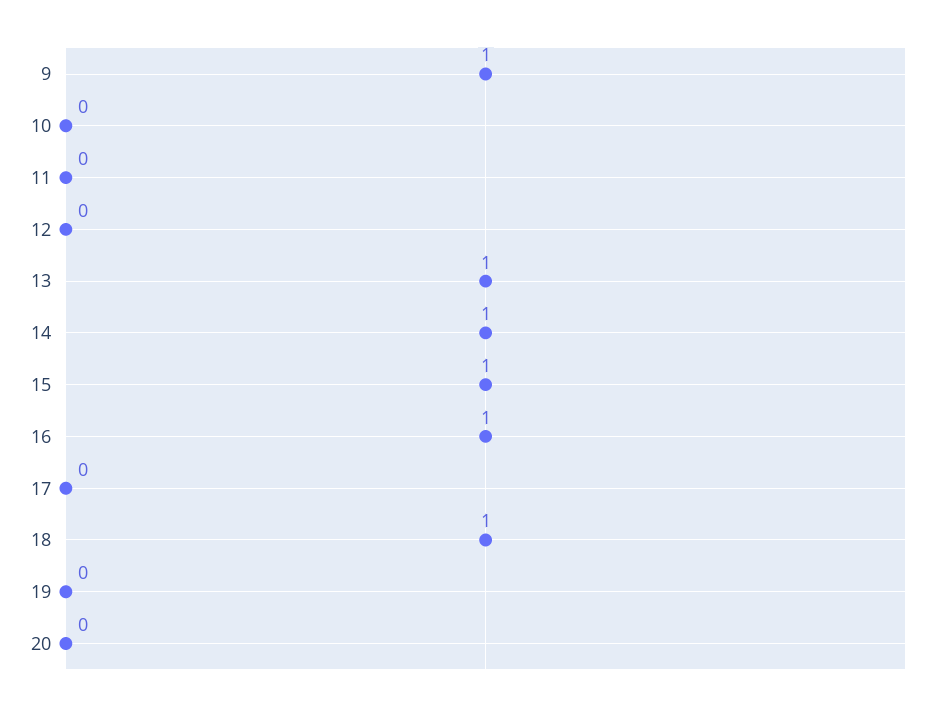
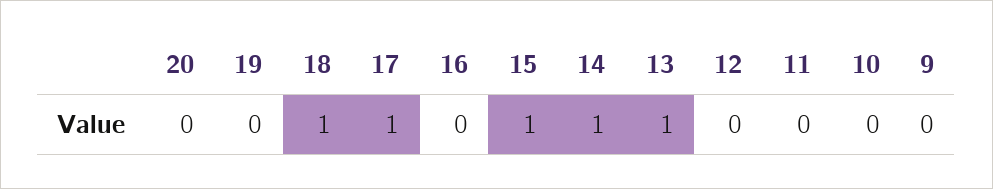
  {
-   "9": 1,
+   "9": 0,
    "10": 0,
    "11": 0,
    "12": 0,
    "13": 1,
    "14": 1,
    "15": 1,
-   "16": 1,
+   "16": 0,
-   "17": 0,
+   "17": 1,
    "18": 1,
    "19": 0,
    "20": 0
  }

